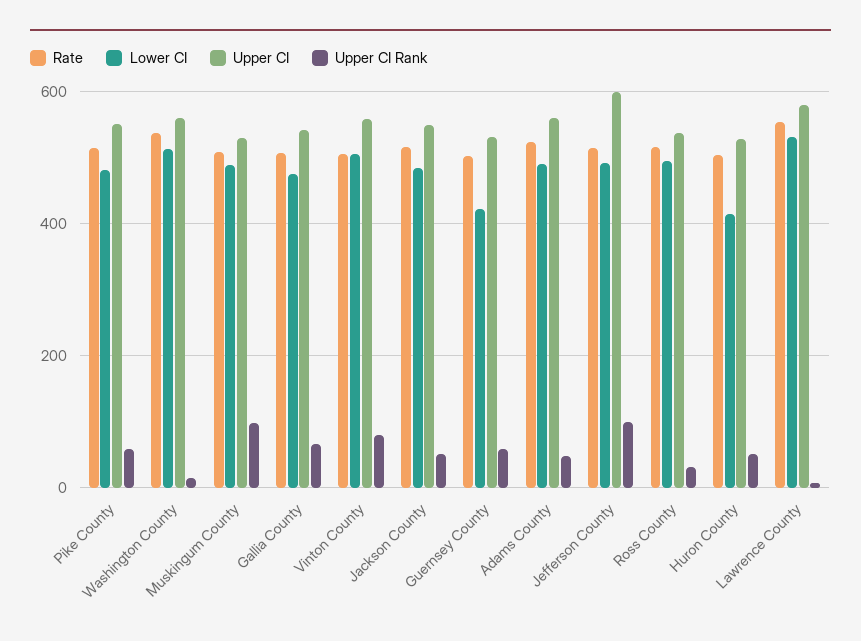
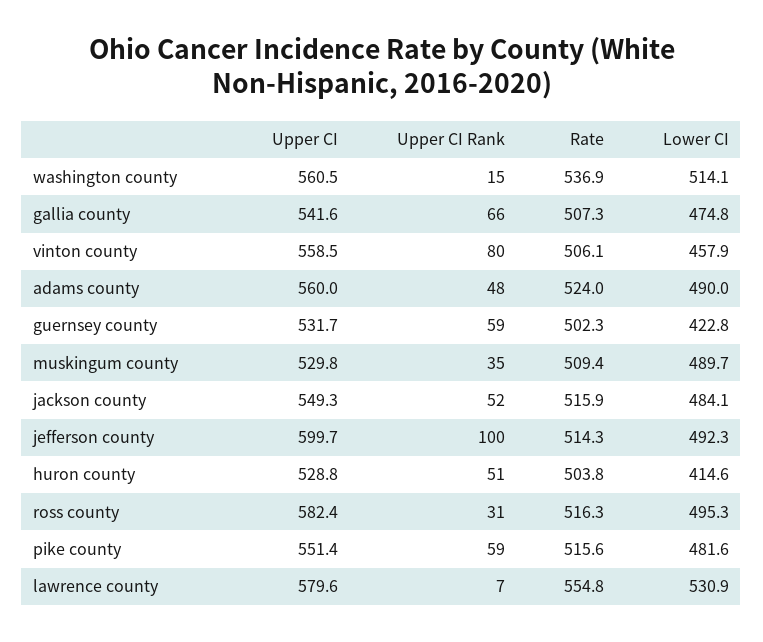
  {
    "Rate": {
      "Pike County": 515.6,
      "Washington County": 536.9,
      "Muskingum County": 509.4,
      "Gallia County": 507.3,
      "Vinton County": 506.1,
      "Jackson County": 515.9,
      "Guernsey County": 502.3,
      "Adams County": 524,
      "Jefferson County": 514.3,
      "Ross County": 516.3,
      "Huron County": 503.8,
      "Lawrence County": 554.8
    },
    "Lower CI": {
      "Pike County": 481.6,
      "Washington County": 514.1,
      "Muskingum County": 489.7,
      "Gallia County": 474.8,
-     "Vinton County": 500,
+     "Vinton County": 457.9,
      "Jackson County": 484.1,
      "Guernsey County": 422.8,
      "Adams County": 490,
      "Jefferson County": 492.3,
      "Ross County": 495.3,
      "Huron County": 414.6,
      "Lawrence County": 530.9
    },
    "Upper CI": {
      "Pike County": 551.4,
      "Washington County": 560.5,
      "Muskingum County": 529.8,
      "Gallia County": 541.6,
      "Vinton County": 558.5,
      "Jackson County": 549.3,
      "Guernsey County": 531.7,
      "Adams County": 560,
      "Jefferson County": 599.7,
-     "Ross County": 540,
+     "Ross County": 582.4,
      "Huron County": 528.8,
      "Lawrence County": 579.6
    },
    "Upper CI Rank": {
      "Pike County": 59,
      "Washington County": 15,
-     "Muskingum County": 100,
+     "Muskingum County": 35,
      "Gallia County": 66,
      "Vinton County": 80,
      "Jackson County": 52,
      "Guernsey County": 59,
      "Adams County": 48,
      "Jefferson County": 100,
      "Ross County": 31,
      "Huron County": 51,
      "Lawrence County": 7
    }
  }

